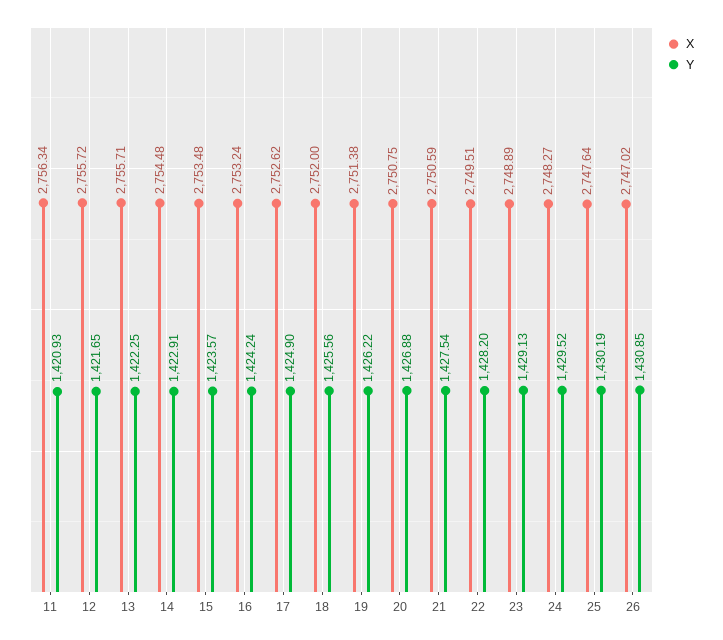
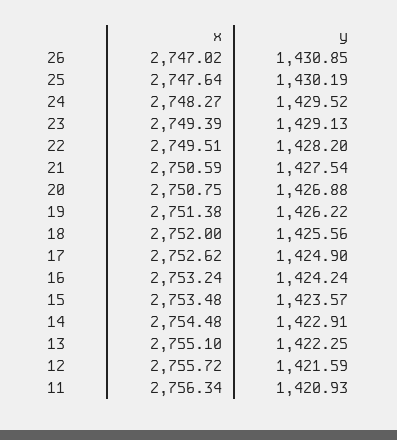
  {
    "X": {
      "11": 2756.34,
      "12": 2755.72,
-     "13": 2755.71,
+     "13": 2755.1,
      "14": 2754.48,
      "15": 2753.48,
      "16": 2753.24,
      "17": 2752.62,
      "18": 2752,
      "19": 2751.38,
      "20": 2750.75,
      "21": 2750.59,
      "22": 2749.51,
-     "23": 2748.89,
+     "23": 2749.39,
      "24": 2748.27,
      "25": 2747.64,
      "26": 2747.02
    },
    "Y": {
      "11": 1420.93,
-     "12": 1421.65,
+     "12": 1421.59,
      "13": 1422.25,
      "14": 1422.91,
      "15": 1423.57,
      "16": 1424.24,
      "17": 1424.9,
      "18": 1425.56,
      "19": 1426.22,
      "20": 1426.88,
      "21": 1427.54,
      "22": 1428.2,
      "23": 1429.13,
      "24": 1429.52,
      "25": 1430.19,
      "26": 1430.85
    }
  }

